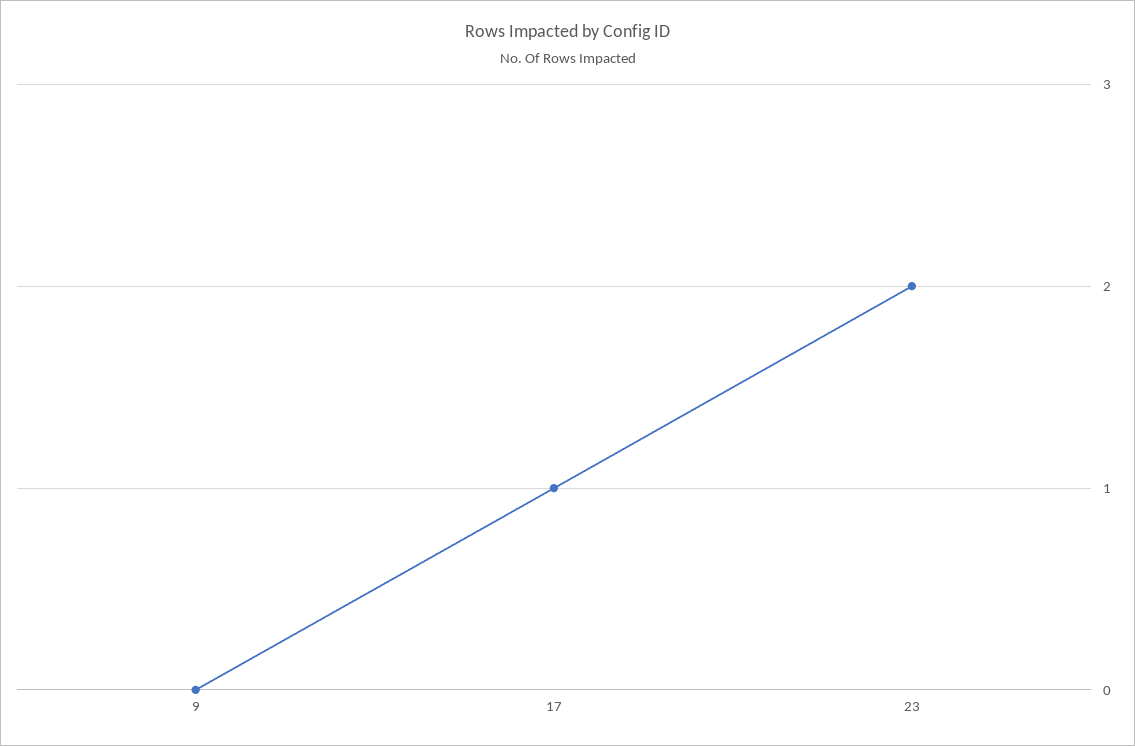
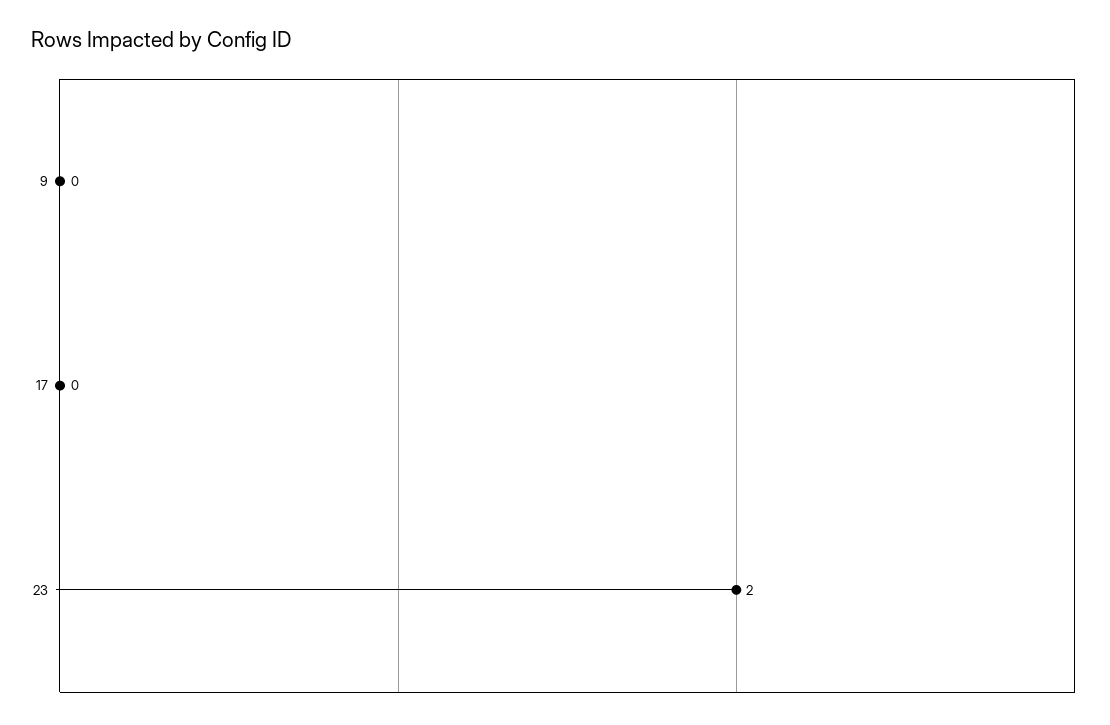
  {
    "9": 0,
-   "17": 1,
+   "17": 0,
    "23": 2
  }

